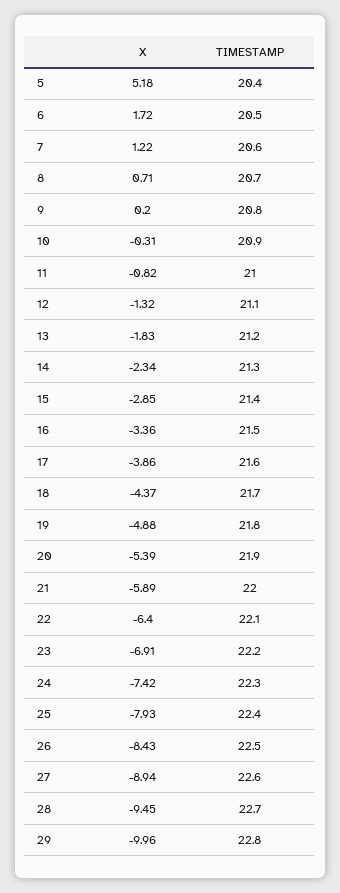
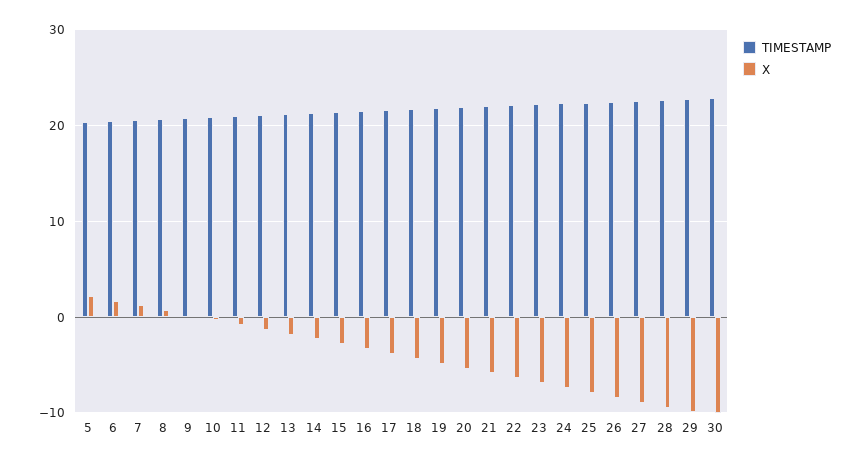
  {
    "X": {
-     "5": 5.18,
+     "5": 2,
      "6": 1.72,
      "7": 1.22,
      "8": 0.71,
      "9": 0.2,
      "10": -0.31,
      "11": -0.82,
      "12": -1.32,
      "13": -1.83,
      "14": -2.34,
      "15": -2.85,
      "16": -3.36,
      "17": -3.86,
      "18": -4.37,
      "19": -4.88,
      "20": -5.39,
      "21": -5.89,
      "22": -6.4,
      "23": -6.91,
      "24": -7.42,
      "25": -7.93,
      "26": -8.43,
      "27": -8.94,
      "28": -9.45,
-     "29": -9.96
+     "29": -9.96,
+     "30": -10
    },
    "TIMESTAMP": {
      "5": 20.4,
      "6": 20.5,
      "7": 20.6,
      "8": 20.7,
      "9": 20.8,
      "10": 20.9,
      "11": 21,
      "12": 21.1,
      "13": 21.2,
      "14": 21.3,
      "15": 21.4,
      "16": 21.5,
      "17": 21.6,
      "18": 21.7,
      "19": 21.8,
      "20": 21.9,
      "21": 22,
      "22": 22.1,
      "23": 22.2,
      "24": 22.3,
      "25": 22.4,
      "26": 22.5,
      "27": 22.6,
      "28": 22.7,
-     "29": 22.8
+     "29": 22.8,
+     "30": 23
    }
  }

